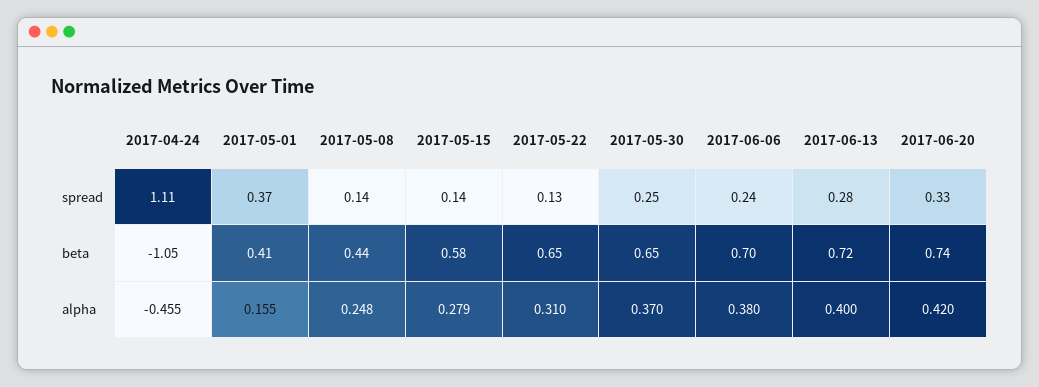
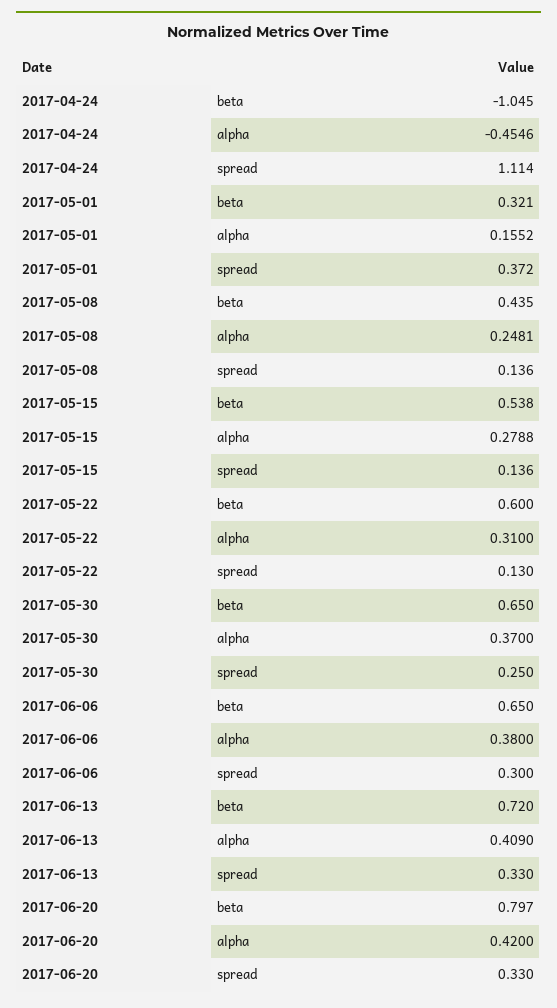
  {
    "2017-04-24": {
      "spread": 1.114,
      "beta": -1.045,
      "alpha": -0.4546
    },
    "2017-05-01": {
      "spread": 0.372,
-     "beta": 0.41,
+     "beta": 0.321,
      "alpha": 0.1552
    },
    "2017-05-08": {
      "spread": 0.136,
      "beta": 0.435,
      "alpha": 0.2481
    },
    "2017-05-15": {
      "spread": 0.136,
-     "beta": 0.58,
+     "beta": 0.538,
      "alpha": 0.2788
    },
    "2017-05-22": {
      "spread": 0.13,
-     "beta": 0.65,
+     "beta": 0.6,
      "alpha": 0.31
    },
    "2017-05-30": {
      "spread": 0.25,
      "beta": 0.65,
      "alpha": 0.37
    },
    "2017-06-06": {
-     "spread": 0.24,
+     "spread": 0.3,
-     "beta": 0.7,
+     "beta": 0.65,
      "alpha": 0.38
    },
    "2017-06-13": {
-     "spread": 0.28,
+     "spread": 0.33,
      "beta": 0.72,
-     "alpha": 0.4
+     "alpha": 0.409
    },
    "2017-06-20": {
      "spread": 0.33,
-     "beta": 0.74,
+     "beta": 0.797,
      "alpha": 0.42
    }
  }

